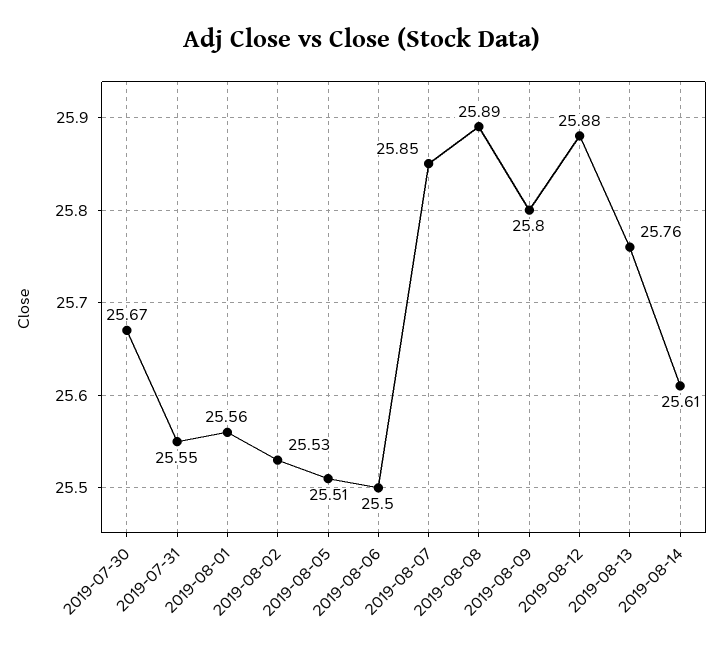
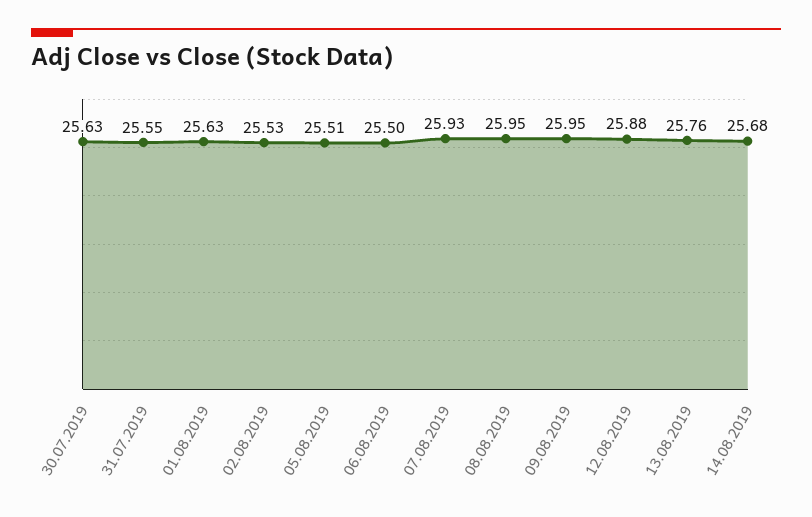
  {
-   "2019-07-30": 25.67,
+   "2019-07-30": 25.63,
    "2019-07-31": 25.55,
-   "2019-08-01": 25.56,
+   "2019-08-01": 25.63,
    "2019-08-02": 25.53,
    "2019-08-05": 25.51,
    "2019-08-06": 25.5,
-   "2019-08-07": 25.85,
+   "2019-08-07": 25.93,
-   "2019-08-08": 25.89,
+   "2019-08-08": 25.95,
-   "2019-08-09": 25.8,
+   "2019-08-09": 25.95,
    "2019-08-12": 25.88,
    "2019-08-13": 25.76,
-   "2019-08-14": 25.61
+   "2019-08-14": 25.68
  }

